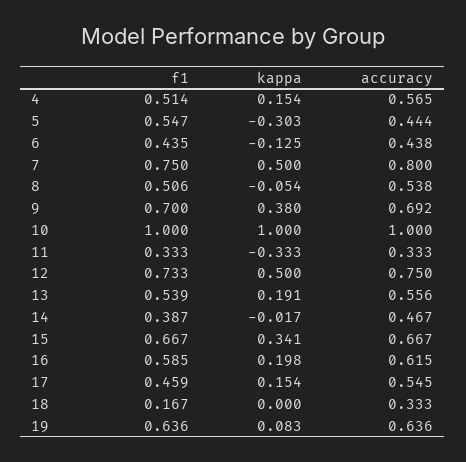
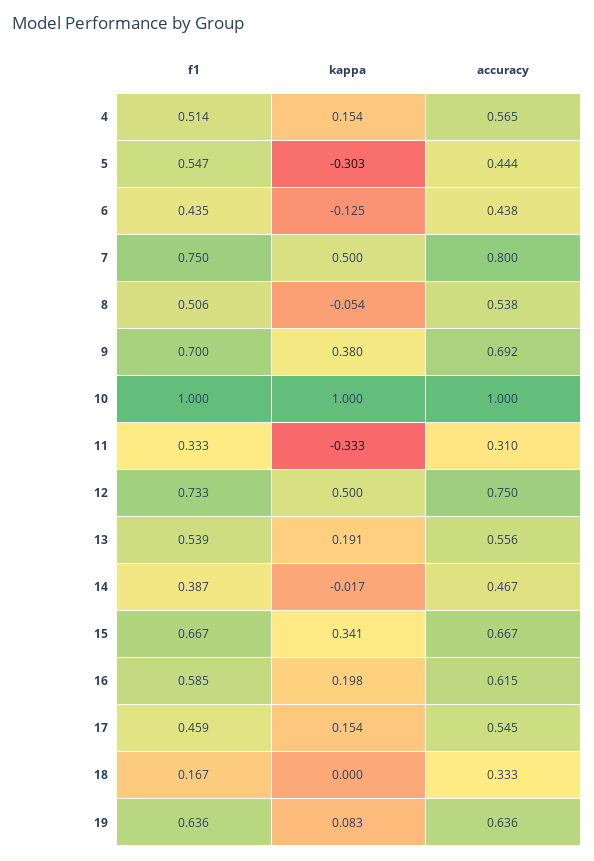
  {
    "f1": {
      "4": 0.514,
      "5": 0.547,
      "6": 0.435,
      "7": 0.75,
      "8": 0.506,
      "9": 0.7,
      "10": 1,
      "11": 0.333,
      "12": 0.733,
      "13": 0.539,
      "14": 0.387,
      "15": 0.667,
      "16": 0.585,
      "17": 0.459,
      "18": 0.167,
      "19": 0.636
    },
    "kappa": {
      "4": 0.154,
      "5": -0.303,
      "6": -0.125,
      "7": 0.5,
      "8": -0.054,
      "9": 0.38,
      "10": 1,
      "11": -0.333,
      "12": 0.5,
      "13": 0.191,
      "14": -0.017,
      "15": 0.341,
      "16": 0.198,
      "17": 0.154,
      "18": 0,
      "19": 0.083
    },
    "accuracy": {
      "4": 0.565,
      "5": 0.444,
      "6": 0.438,
      "7": 0.8,
      "8": 0.538,
      "9": 0.692,
      "10": 1,
-     "11": 0.333,
+     "11": 0.31,
      "12": 0.75,
      "13": 0.556,
      "14": 0.467,
      "15": 0.667,
      "16": 0.615,
      "17": 0.545,
      "18": 0.333,
      "19": 0.636
    }
  }

